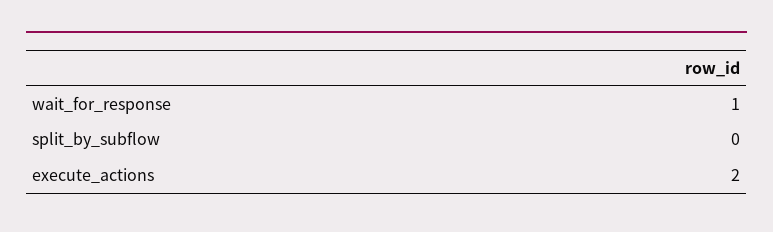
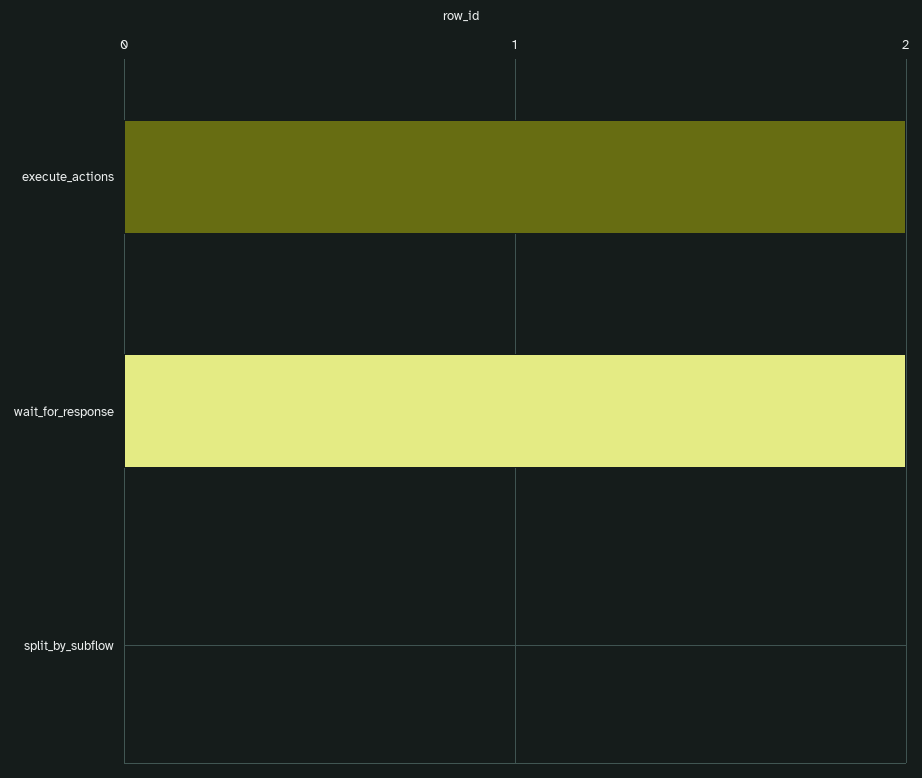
  {
-   "wait_for_response": 1,
+   "wait_for_response": 2,
    "split_by_subflow": 0,
    "execute_actions": 2
  }

